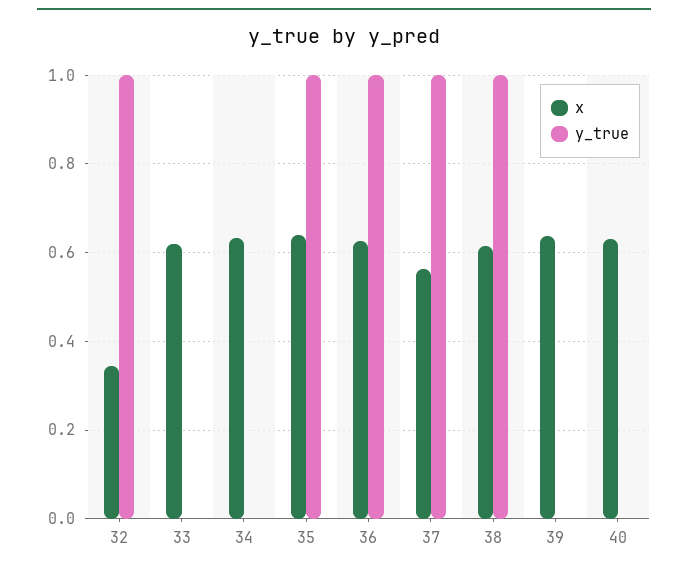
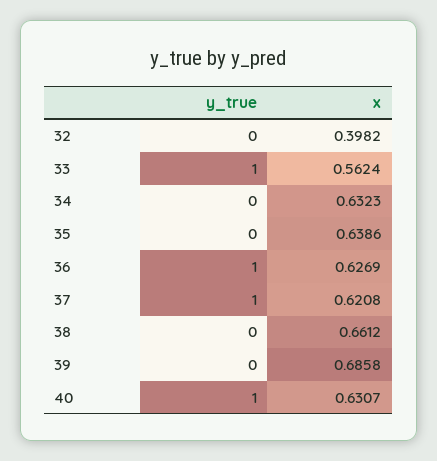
  {
    "x": {
-     "32": 0.34,
+     "32": 0.3982,
-     "33": 0.62,
+     "33": 0.5624,
      "34": 0.6323,
      "35": 0.6386,
      "36": 0.6269,
-     "37": 0.56,
+     "37": 0.6208,
-     "38": 0.62,
+     "38": 0.6612,
-     "39": 0.64,
+     "39": 0.6858,
      "40": 0.6307
    },
    "y_true": {
-     "32": 1,
+     "32": 0,
-     "33": 0,
+     "33": 1,
      "34": 0,
-     "35": 1,
+     "35": 0,
      "36": 1,
      "37": 1,
-     "38": 1,
+     "38": 0,
      "39": 0,
-     "40": 0
+     "40": 1
    }
  }

